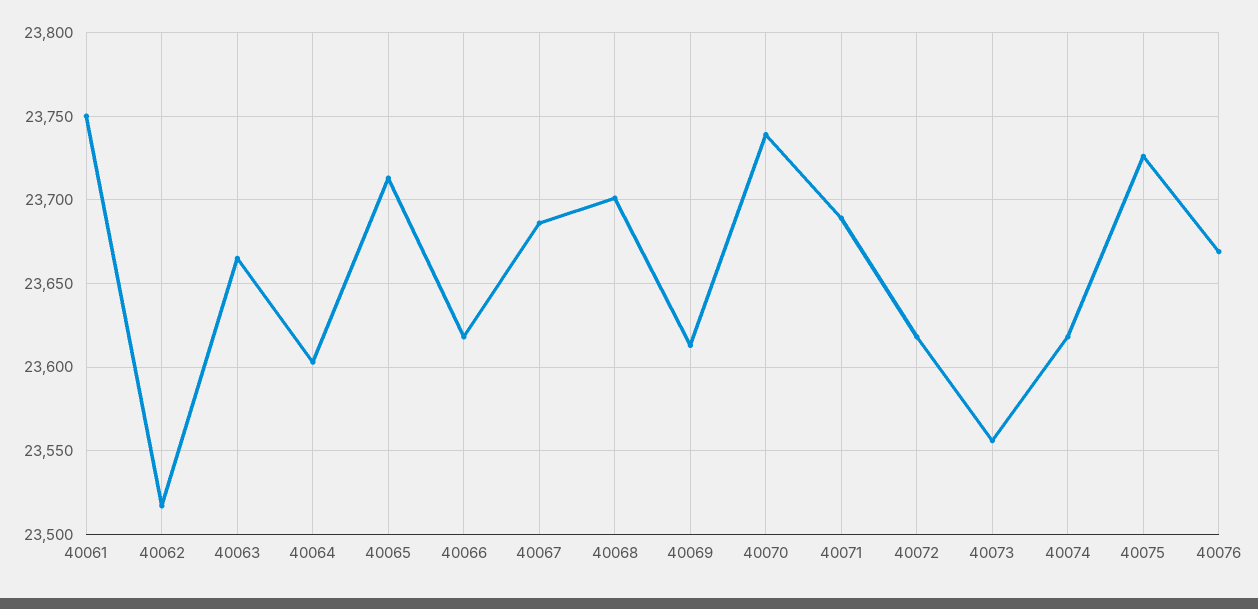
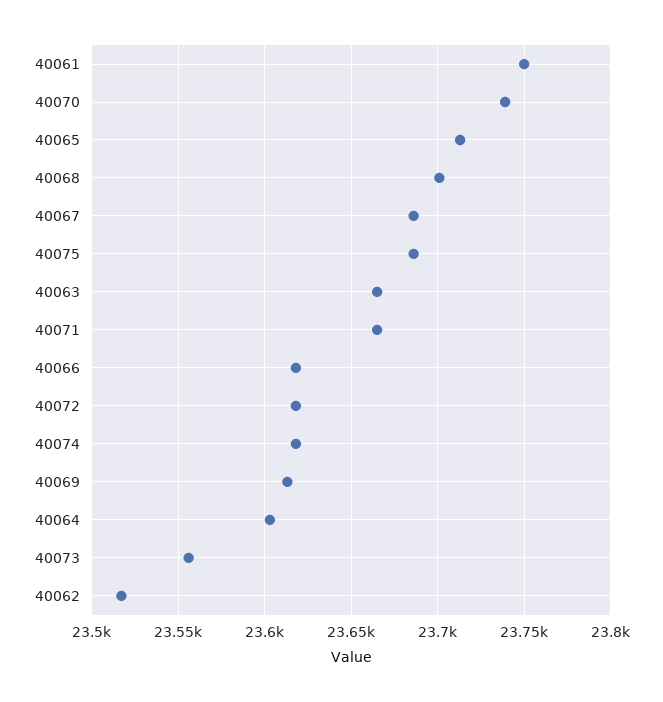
  {
    "40061": 23750,
    "40062": 23515,
    "40063": 23665,
    "40064": 23605,
    "40065": 23715,
    "40066": 23620,
    "40067": 23685,
    "40068": 23700,
    "40069": 23615,
    "40070": 23740,
-   "40071": 23690,
+   "40071": 23665,
    "40072": 23620,
    "40073": 23555,
    "40074": 23620,
-   "40075": 23725,
+   "40075": 23685
-   "40076": 23670
  }

